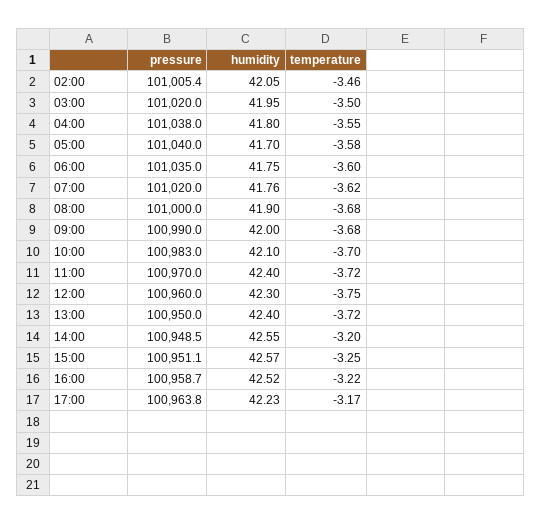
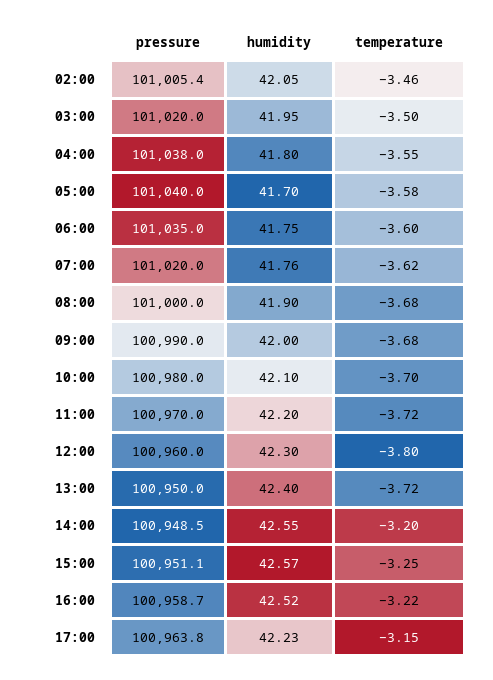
  {
    "pressure": {
      "02:00": 101005.4,
      "03:00": 101020,
      "04:00": 101038,
      "05:00": 101040,
      "06:00": 101035,
      "07:00": 101020,
      "08:00": 101000,
      "09:00": 100990,
-     "10:00": 100983,
+     "10:00": 100980,
      "11:00": 100970,
      "12:00": 100960,
      "13:00": 100950,
      "14:00": 100948.5,
      "15:00": 100951.1,
      "16:00": 100958.7,
      "17:00": 100963.8
    },
    "humidity": {
      "02:00": 42.05,
      "03:00": 41.95,
      "04:00": 41.8,
      "05:00": 41.7,
      "06:00": 41.75,
      "07:00": 41.76,
      "08:00": 41.9,
      "09:00": 42,
      "10:00": 42.1,
-     "11:00": 42.4,
+     "11:00": 42.2,
      "12:00": 42.3,
      "13:00": 42.4,
      "14:00": 42.55,
      "15:00": 42.57,
      "16:00": 42.52,
      "17:00": 42.23
    },
    "temperature": {
      "02:00": -3.46,
      "03:00": -3.5,
      "04:00": -3.55,
      "05:00": -3.58,
      "06:00": -3.6,
      "07:00": -3.62,
      "08:00": -3.68,
      "09:00": -3.68,
      "10:00": -3.7,
      "11:00": -3.72,
-     "12:00": -3.75,
+     "12:00": -3.8,
      "13:00": -3.72,
      "14:00": -3.2,
      "15:00": -3.25,
      "16:00": -3.22,
-     "17:00": -3.17
+     "17:00": -3.15
    }
  }

